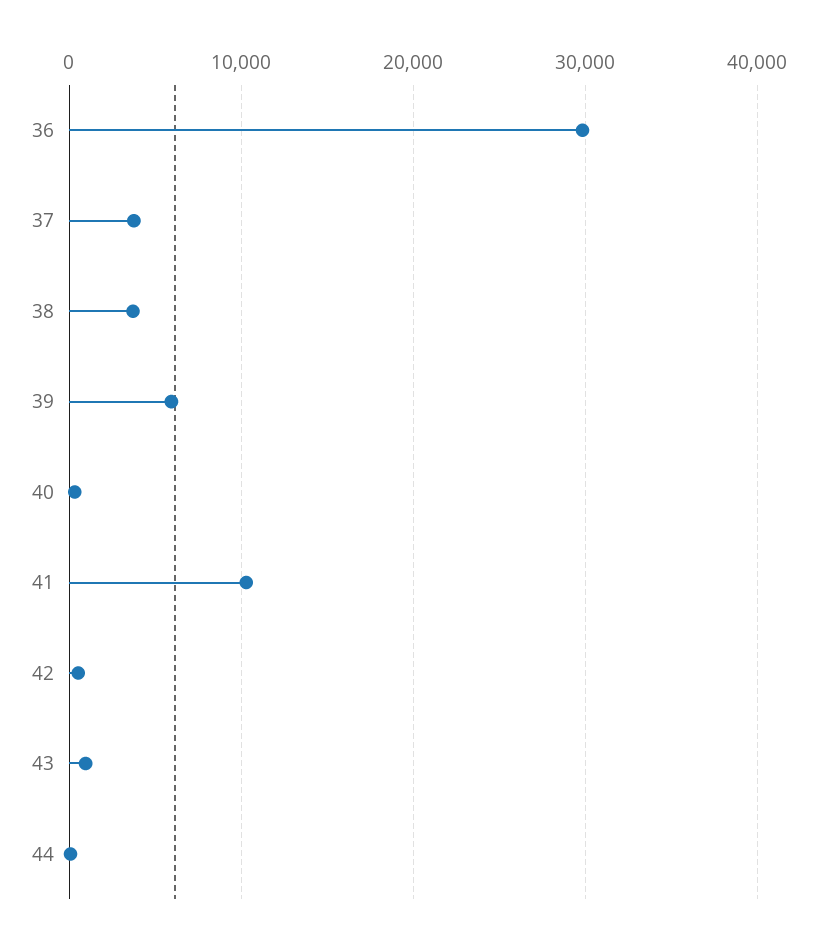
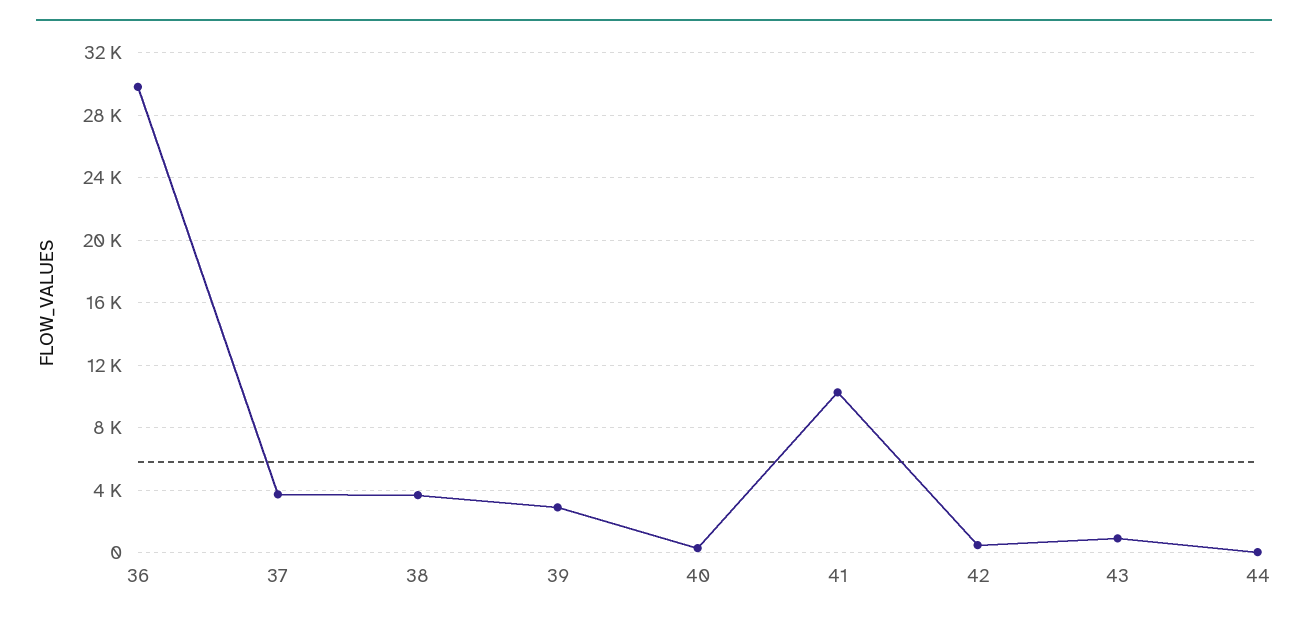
  {
    "36": 30000,
    "37": 3500,
    "38": 3500,
-   "39": 6000,
+   "39": 3000,
    "40": 500,
    "41": 10500,
    "42": 500,
    "43": 1000,
    "44": 0
  }

